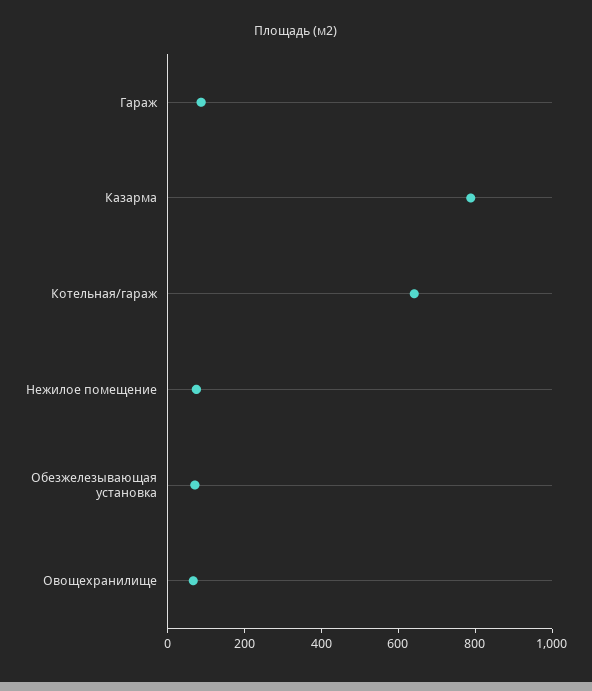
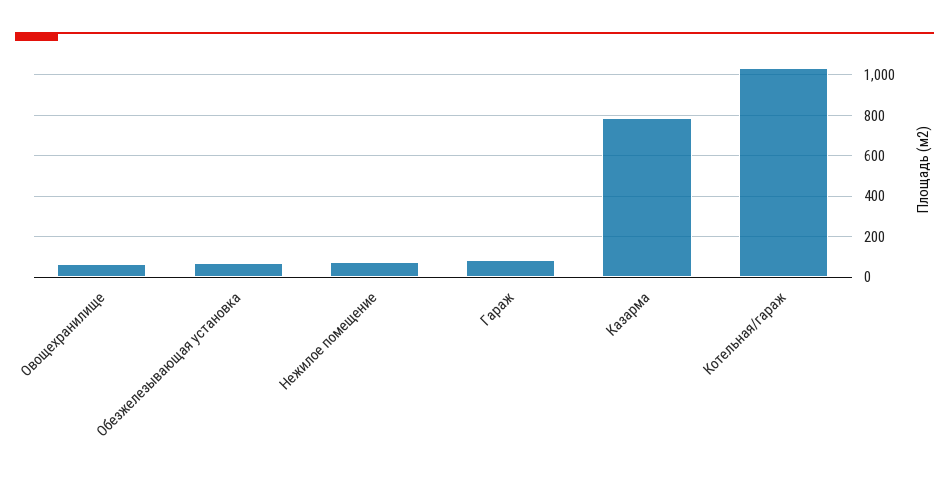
  {
    "Гараж": 100,
    "Казарма": 800,
-   "Котельная/гараж": 650,
+   "Котельная/гараж": 1050,
    "Нежилое помещение": 50,
    "Обезжелезывающая установка": 50,
    "Овощехранилище": 50
  }

